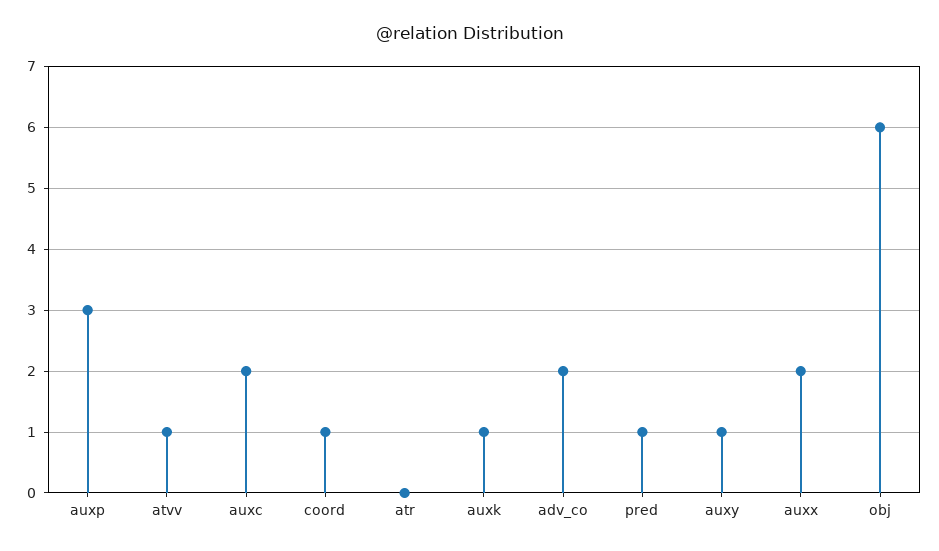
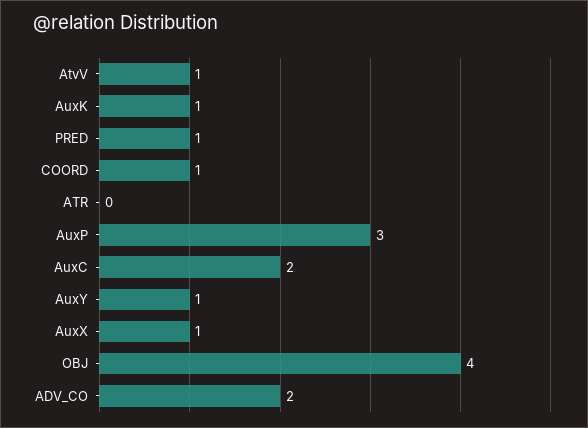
  {
    "auxp": 3,
    "atvv": 1,
    "auxc": 2,
    "coord": 1,
    "atr": 0,
    "auxk": 1,
    "adv_co": 2,
    "pred": 1,
    "auxy": 1,
-   "auxx": 2,
+   "auxx": 1,
-   "obj": 6
+   "obj": 4
  }

